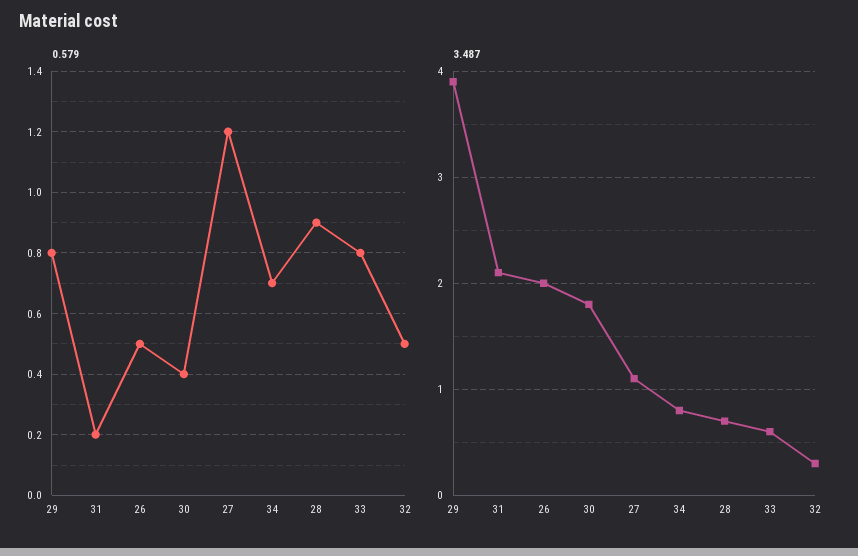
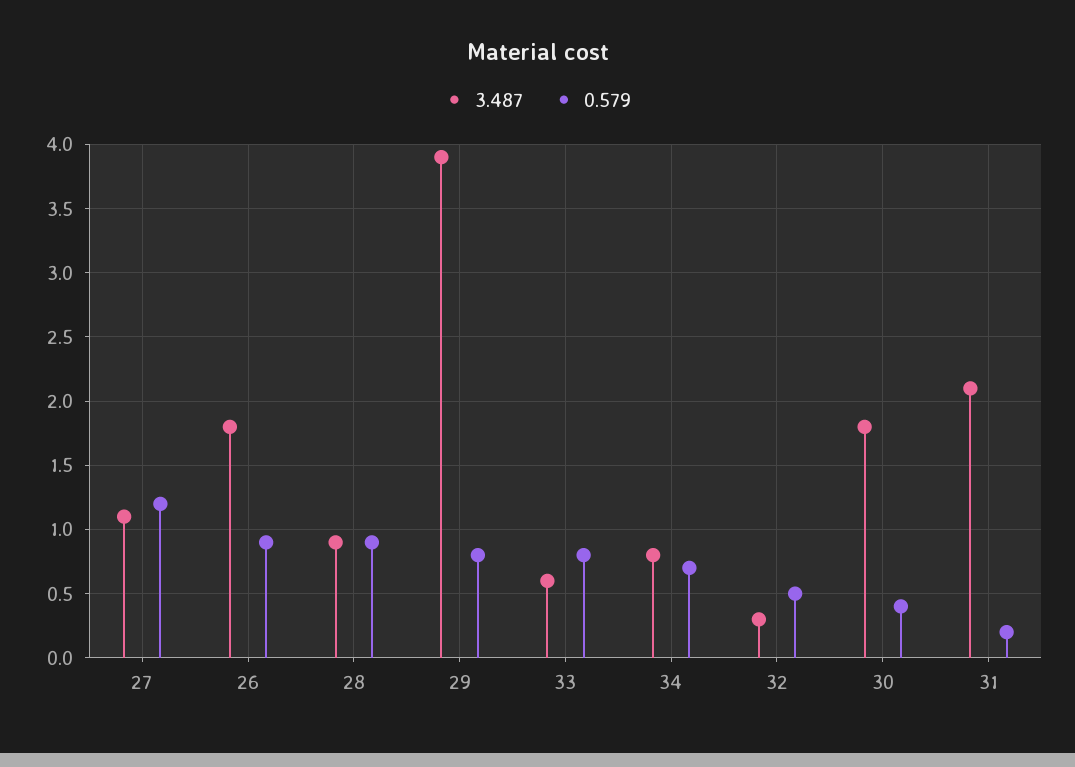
  {
    "0.579": {
      "29": 0.8,
      "31": 0.2,
-     "26": 0.5,
+     "26": 0.9,
      "30": 0.4,
      "27": 1.2,
      "34": 0.7,
      "28": 0.9,
      "33": 0.8,
      "32": 0.5
    },
    "3.487": {
      "29": 3.9,
      "31": 2.1,
-     "26": 2,
+     "26": 1.8,
      "30": 1.8,
      "27": 1.1,
      "34": 0.8,
-     "28": 0.7,
+     "28": 0.9,
      "33": 0.6,
      "32": 0.3
    }
  }

